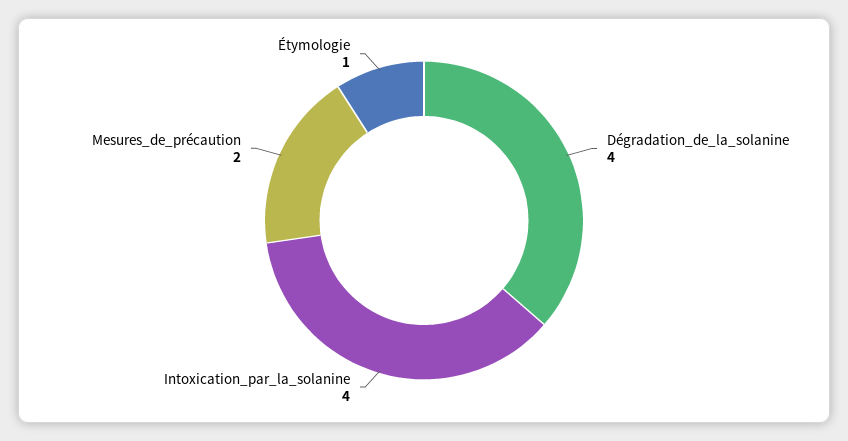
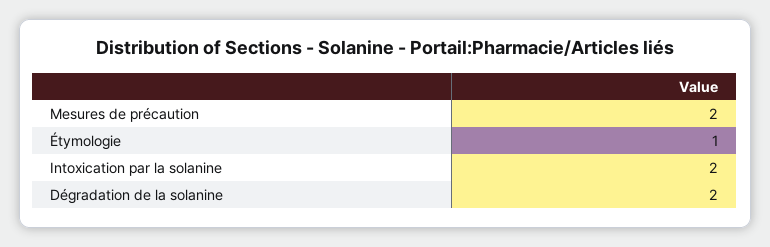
  {
-   "Dégradation_de_la_solanine": 4,
+   "Dégradation_de_la_solanine": 2,
-   "Intoxication_par_la_solanine": 4,
+   "Intoxication_par_la_solanine": 2,
    "Mesures_de_précaution": 2,
    "Étymologie": 1
  }

